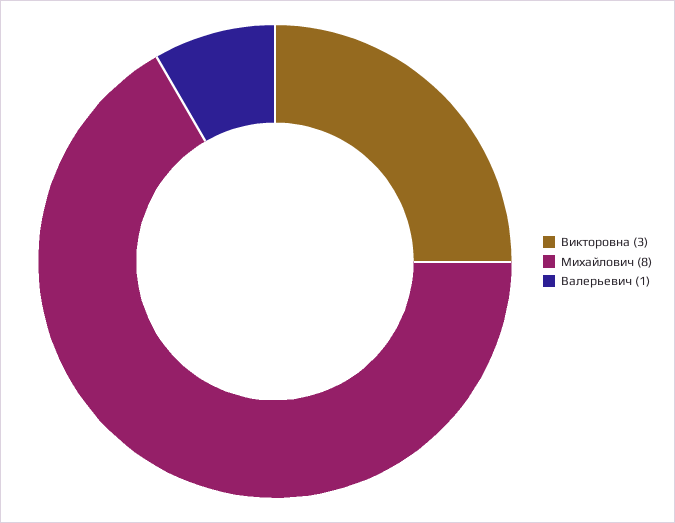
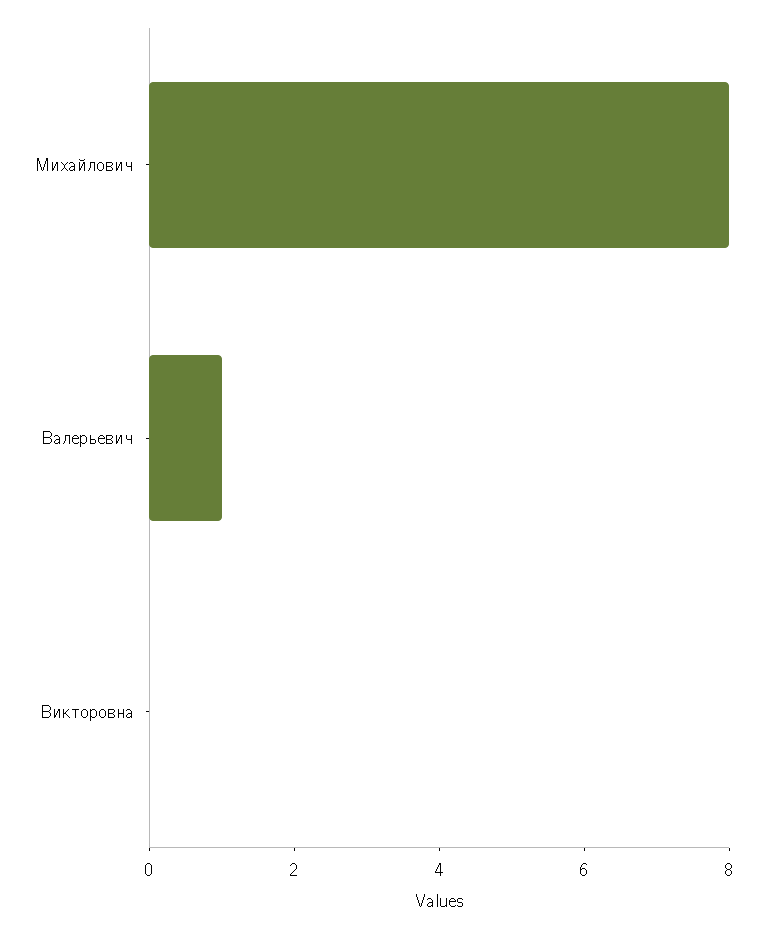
  {
-   "Викторовна": 3,
+   "Викторовна": 0,
    "Михайлович": 8,
    "Валерьевич": 1
  }

